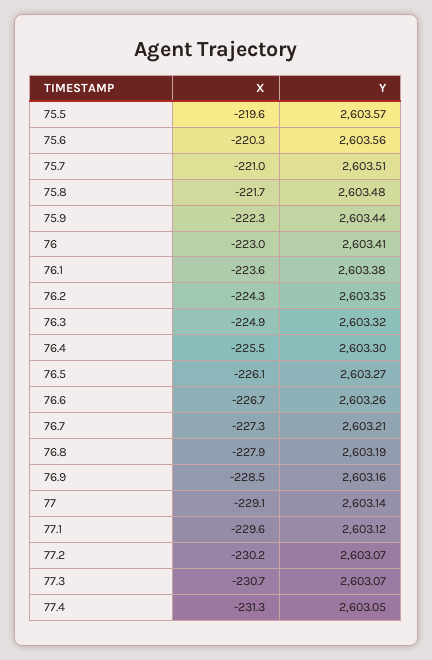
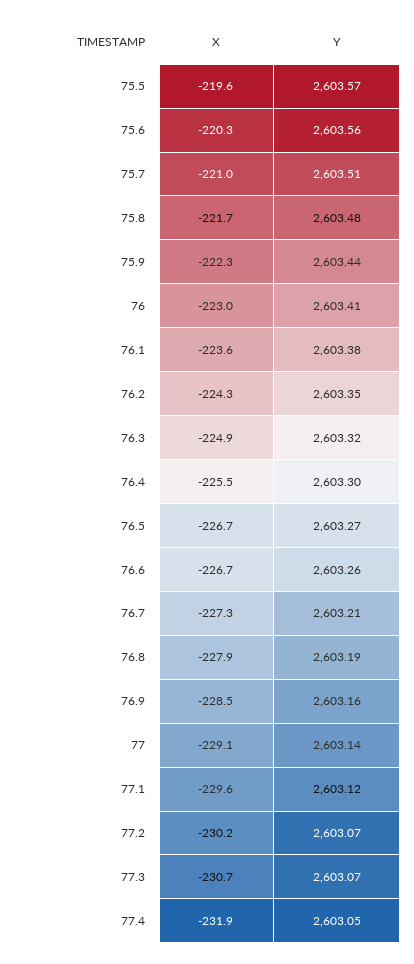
  {
    "X": {
      "75.5": -219.6,
      "75.6": -220.3,
      "75.7": -221,
      "75.8": -221.7,
      "75.9": -222.3,
      "76": -223,
      "76.1": -223.6,
      "76.2": -224.3,
      "76.3": -224.9,
      "76.4": -225.5,
-     "76.5": -226.1,
+     "76.5": -226.7,
      "76.6": -226.7,
      "76.7": -227.3,
      "76.8": -227.9,
      "76.9": -228.5,
      "77": -229.1,
      "77.1": -229.6,
      "77.2": -230.2,
      "77.3": -230.7,
-     "77.4": -231.3
+     "77.4": -231.9
    },
    "Y": {
      "75.5": 2603.57,
      "75.6": 2603.56,
      "75.7": 2603.51,
      "75.8": 2603.48,
      "75.9": 2603.44,
      "76": 2603.41,
      "76.1": 2603.38,
      "76.2": 2603.35,
      "76.3": 2603.32,
      "76.4": 2603.3,
      "76.5": 2603.27,
      "76.6": 2603.26,
      "76.7": 2603.21,
      "76.8": 2603.19,
      "76.9": 2603.16,
      "77": 2603.14,
      "77.1": 2603.12,
      "77.2": 2603.07,
      "77.3": 2603.07,
      "77.4": 2603.05
    }
  }

